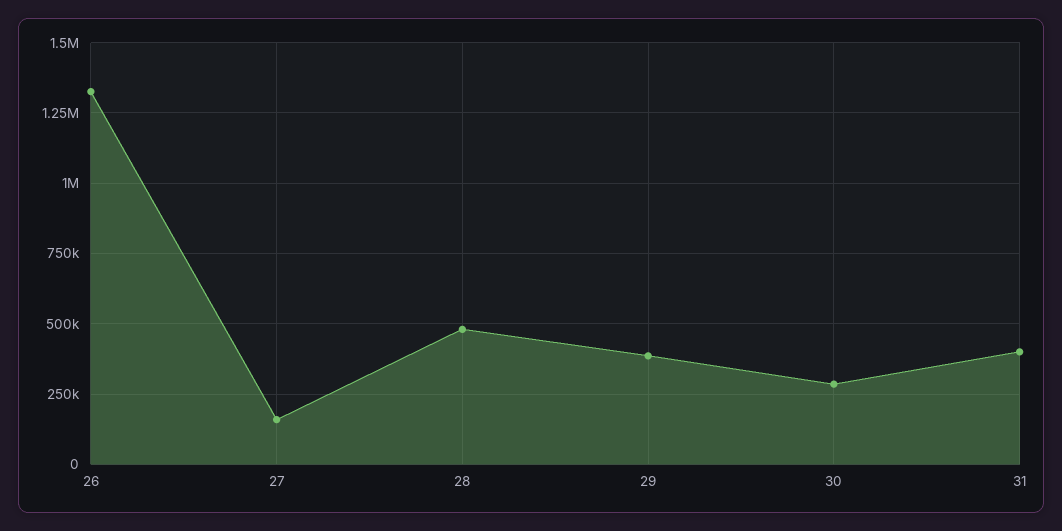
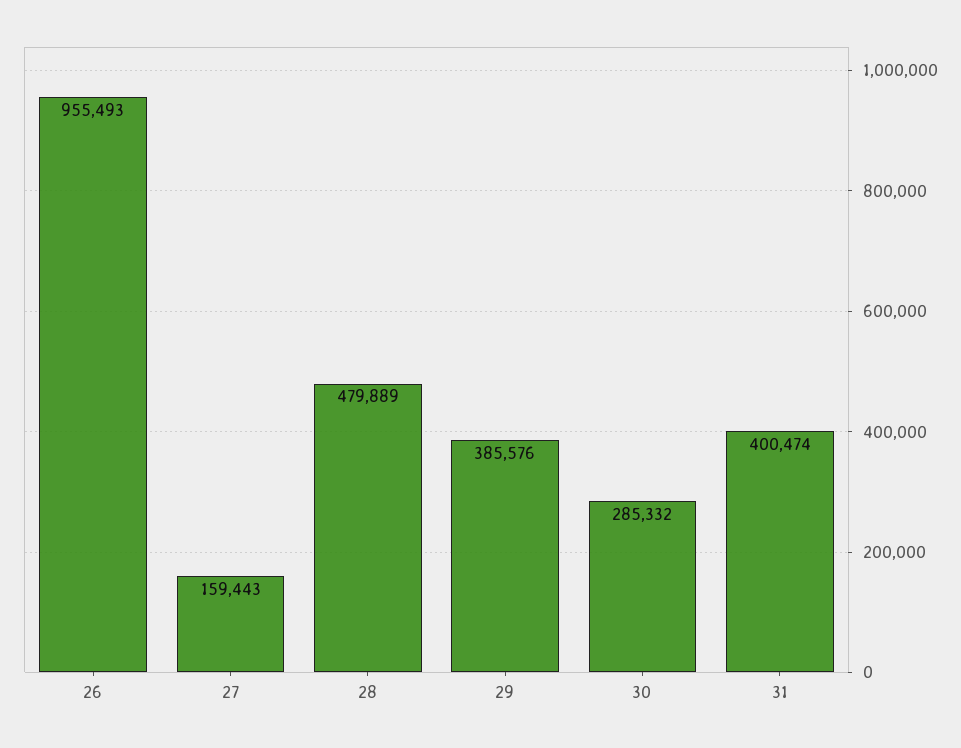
  {
-   "26": 1325000,
+   "26": 955493,
    "27": 159443,
    "28": 479889,
    "29": 385576,
    "30": 285332,
    "31": 400474
  }

